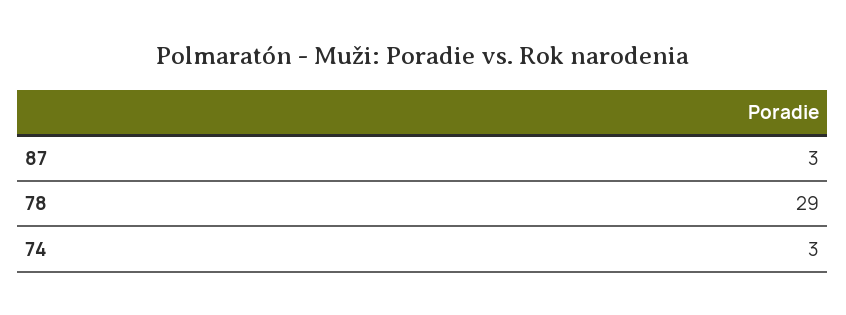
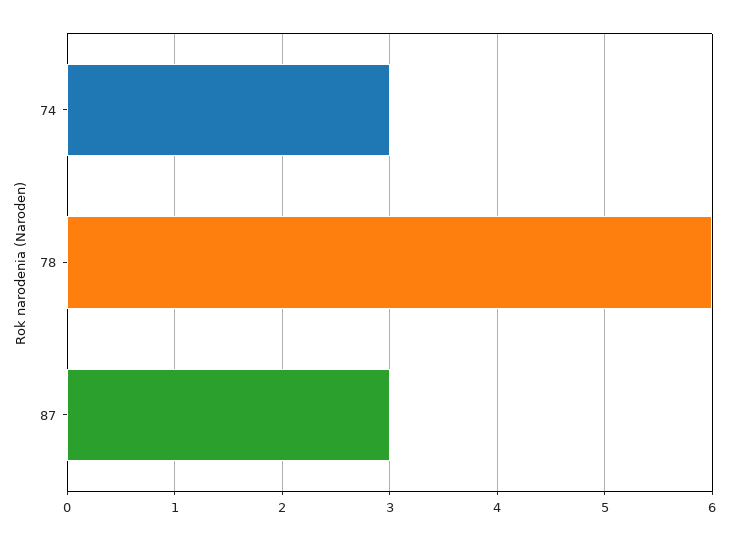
  {
    "87": 3,
-   "78": 29,
+   "78": 6,
    "74": 3
  }

